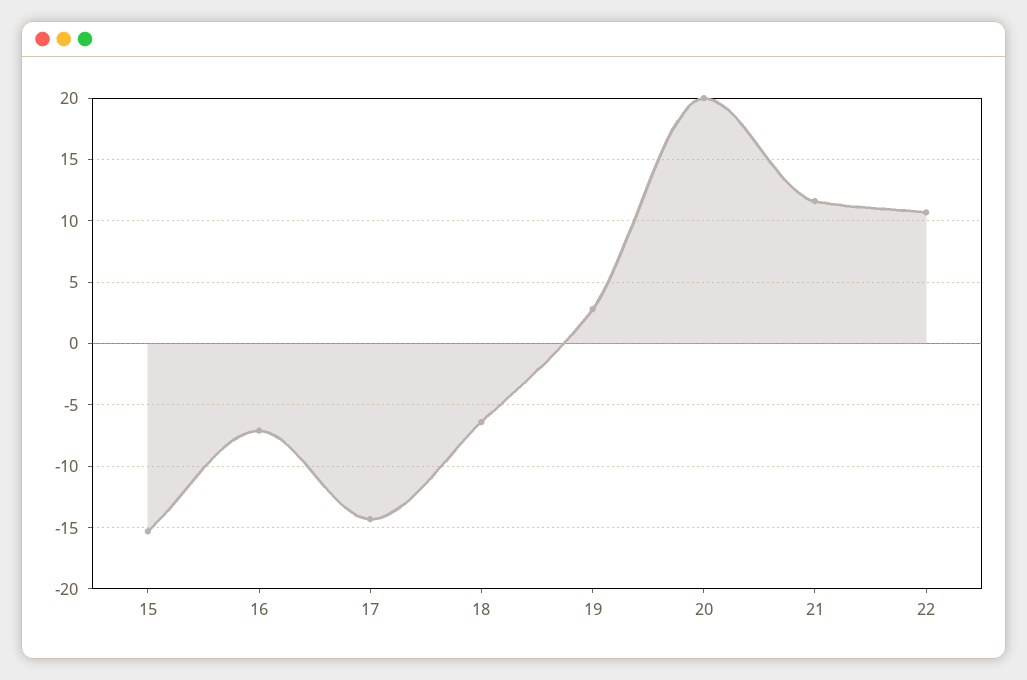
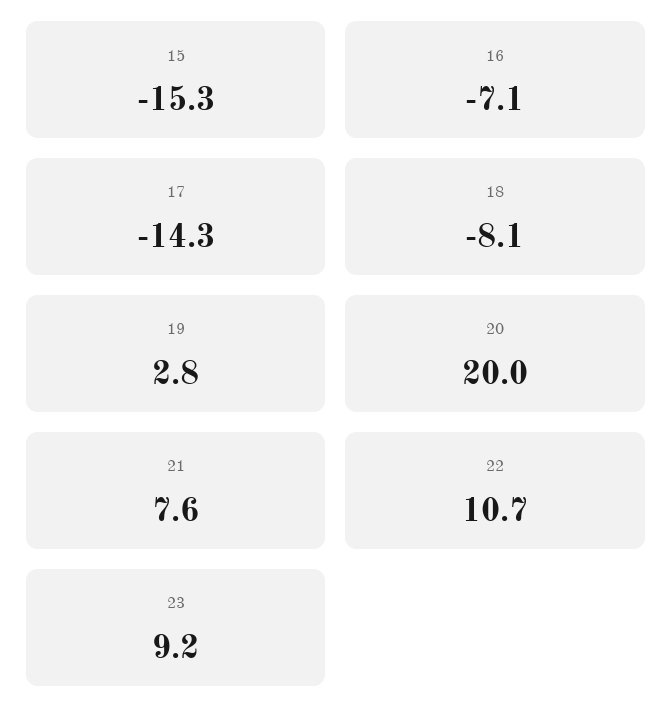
  {
    "15": -15.3,
    "16": -7.1,
    "17": -14.3,
-   "18": -6.5,
+   "18": -8.1,
    "19": 2.8,
    "20": 20,
-   "21": 11.5,
+   "21": 7.6,
-   "22": 10.7
+   "22": 10.7,
+   "23": 9.2
  }

